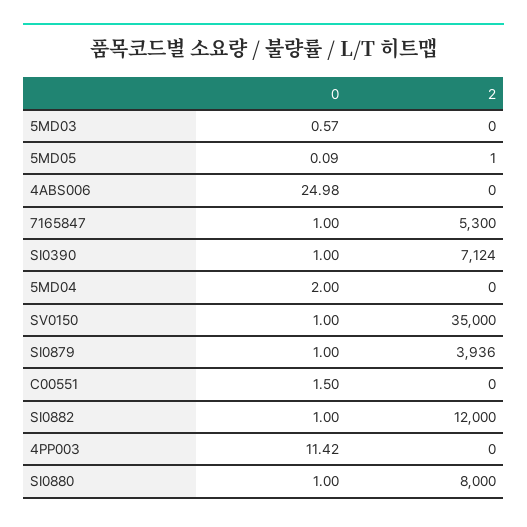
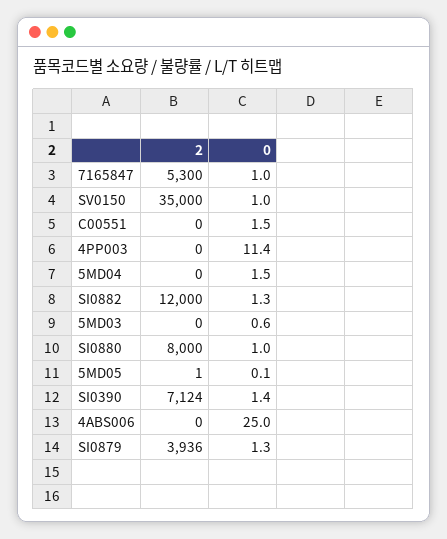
  {
    "0": {
      "5MD03": 0.57,
      "5MD05": 0.09,
      "4ABS006": 24.98,
      "7165847": 1,
-     "SI0390": 1,
+     "SI0390": 1.4,
-     "5MD04": 2,
+     "5MD04": 1.5,
      "SV0150": 1,
-     "SI0879": 1,
+     "SI0879": 1.3,
      "C00551": 1.5,
-     "SI0882": 1,
+     "SI0882": 1.3,
      "4PP003": 11.42,
      "SI0880": 1
    },
    "2": {
      "5MD03": 0,
      "5MD05": 1,
      "4ABS006": 0,
      "7165847": 5300,
      "SI0390": 7124,
      "5MD04": 0,
      "SV0150": 35000,
      "SI0879": 3936,
      "C00551": 0,
      "SI0882": 12000,
      "4PP003": 0,
      "SI0880": 8000
    }
  }

